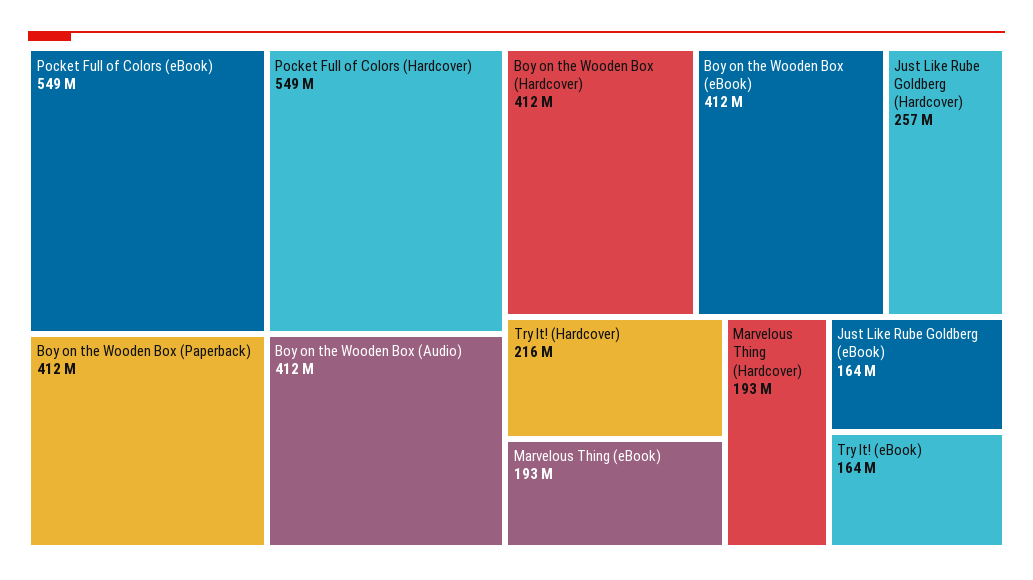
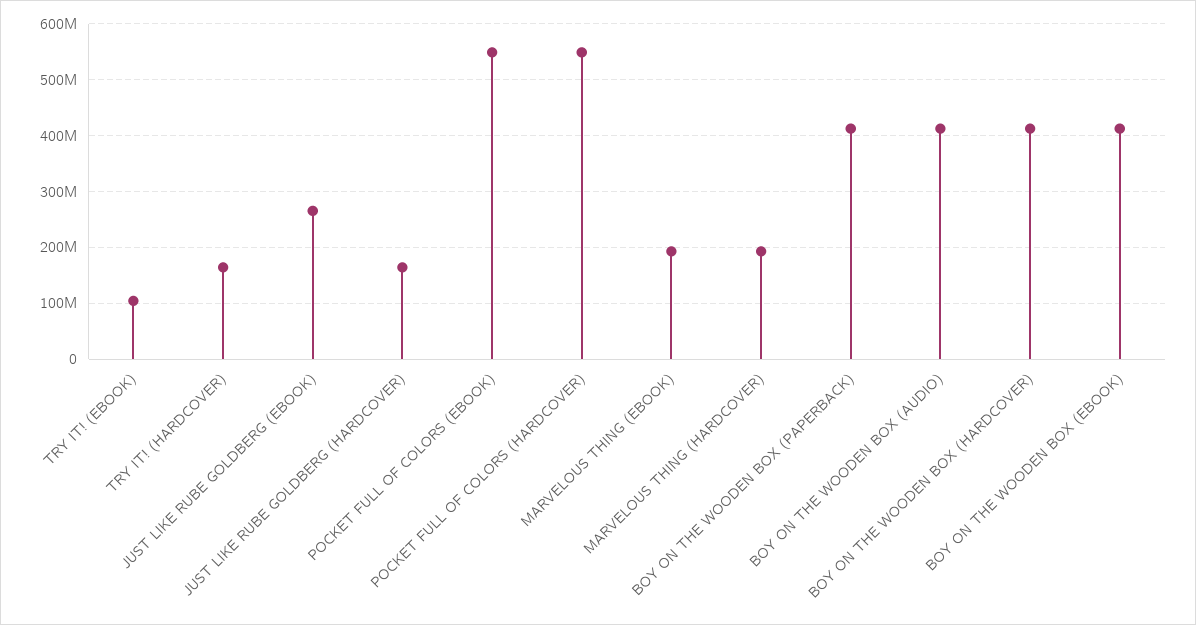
  {
    "Pocket Full of Colors (eBook)": 549000000,
    "Pocket Full of Colors (Hardcover)": 549000000,
    "Boy on the Wooden Box (Paperback)": 412000000,
    "Boy on the Wooden Box (Audio)": 412000000,
    "Boy on the Wooden Box (Hardcover)": 412000000,
    "Boy on the Wooden Box (eBook)": 412000000,
-   "Just Like Rube Goldberg (Hardcover)": 257000000,
+   "Just Like Rube Goldberg (Hardcover)": 160000000,
-   "Try It! (Hardcover)": 216000000,
+   "Try It! (Hardcover)": 160000000,
    "Marvelous Thing (eBook)": 193000000,
    "Marvelous Thing (Hardcover)": 193000000,
-   "Just Like Rube Goldberg (eBook)": 164000000,
+   "Just Like Rube Goldberg (eBook)": 260000000,
-   "Try It! (eBook)": 164000000
+   "Try It! (eBook)": 100000000
  }

